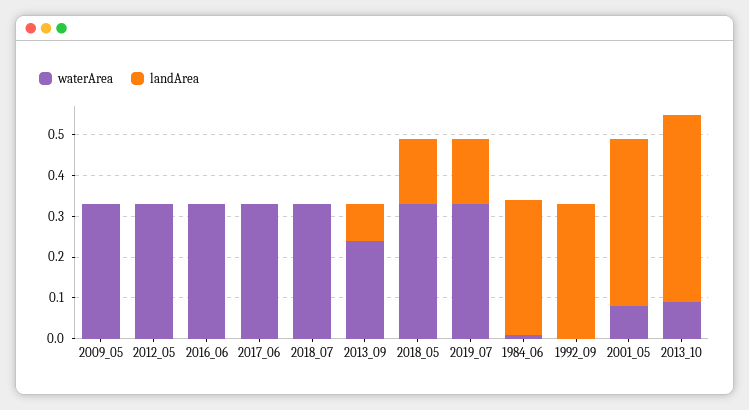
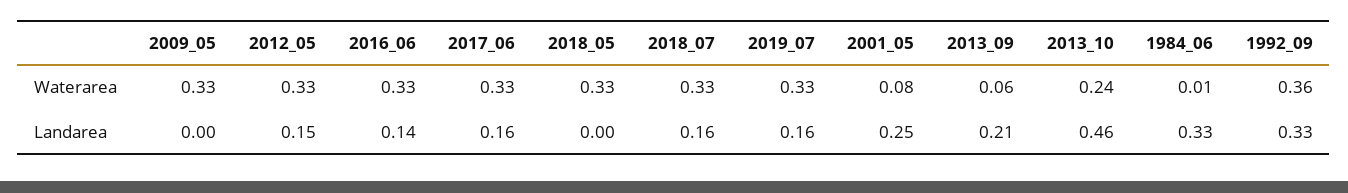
  {
    "waterArea": {
      "2009_05": 0.33,
      "2012_05": 0.33,
      "2016_06": 0.33,
      "2017_06": 0.33,
      "2018_07": 0.33,
-     "2013_09": 0.25,
+     "2013_09": 0.06,
      "2018_05": 0.33,
      "2019_07": 0.33,
      "1984_06": 0.01,
-     "1992_09": 0,
+     "1992_09": 0.36,
      "2001_05": 0.08,
-     "2013_10": 0.1
+     "2013_10": 0.24
    },
    "landArea": {
      "2009_05": 0,
-     "2012_05": 0,
+     "2012_05": 0.15,
-     "2016_06": 0,
+     "2016_06": 0.14,
-     "2017_06": 0,
+     "2017_06": 0.16,
-     "2018_07": 0,
+     "2018_07": 0.16,
-     "2013_09": 0.1,
+     "2013_09": 0.21,
-     "2018_05": 0.15,
+     "2018_05": 0,
      "2019_07": 0.16,
      "1984_06": 0.33,
      "1992_09": 0.33,
-     "2001_05": 0.4,
+     "2001_05": 0.25,
      "2013_10": 0.46
    }
  }

